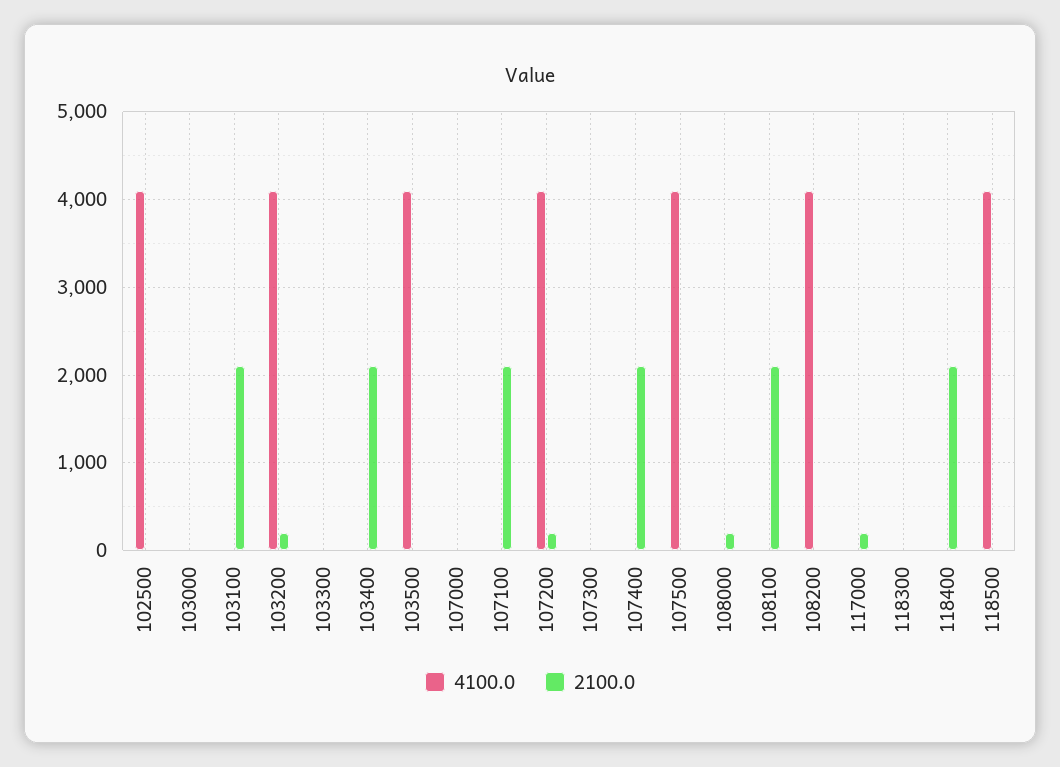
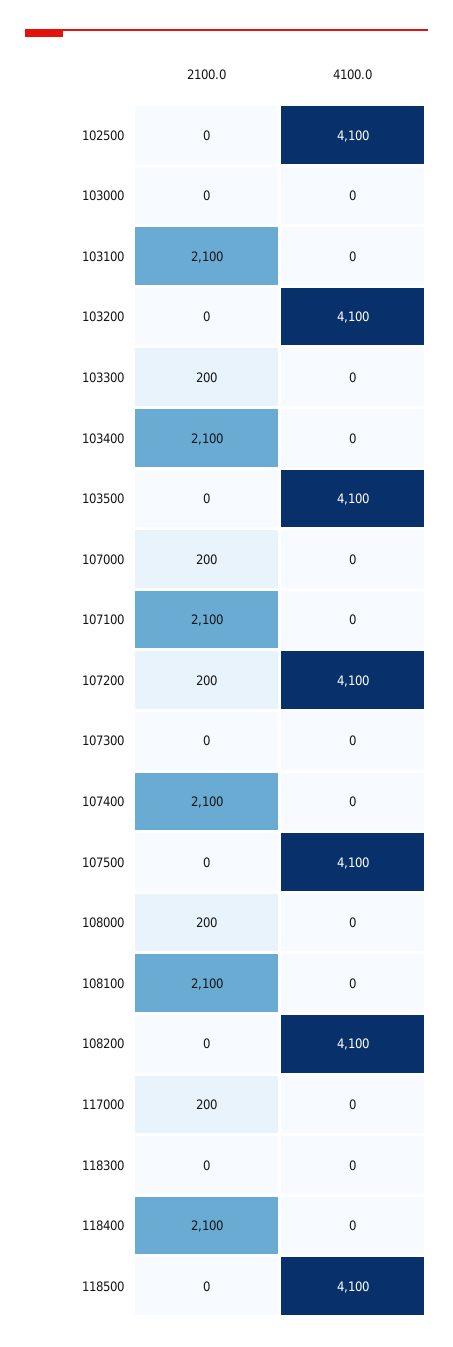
  {
    "4100.0": {
      "102500": 4100,
      "103000": 0,
      "103100": 0,
      "103200": 4100,
      "103300": 0,
      "103400": 0,
      "103500": 4100,
      "107000": 0,
      "107100": 0,
      "107200": 4100,
      "107300": 0,
      "107400": 0,
      "107500": 4100,
      "108000": 0,
      "108100": 0,
      "108200": 4100,
      "117000": 0,
      "118300": 0,
      "118400": 0,
      "118500": 4100
    },
    "2100.0": {
      "102500": 0,
      "103000": 0,
      "103100": 2100,
-     "103200": 200,
+     "103200": 0,
-     "103300": 0,
+     "103300": 200,
      "103400": 2100,
      "103500": 0,
-     "107000": 0,
+     "107000": 200,
      "107100": 2100,
      "107200": 200,
      "107300": 0,
      "107400": 2100,
      "107500": 0,
      "108000": 200,
      "108100": 2100,
      "108200": 0,
      "117000": 200,
      "118300": 0,
      "118400": 2100,
      "118500": 0
    }
  }

